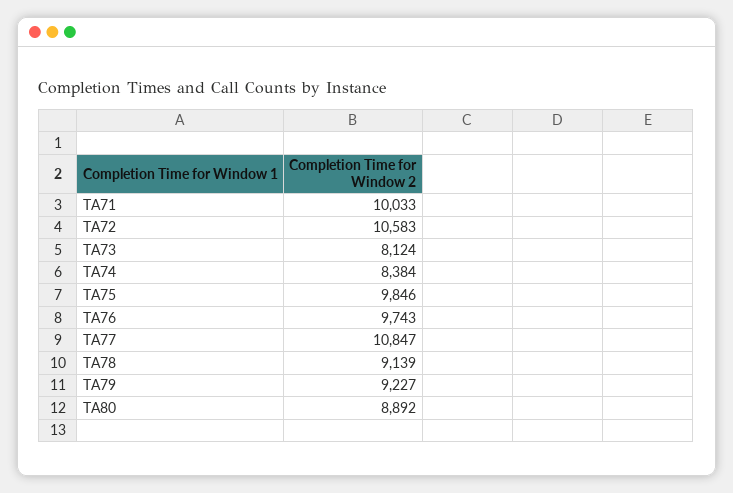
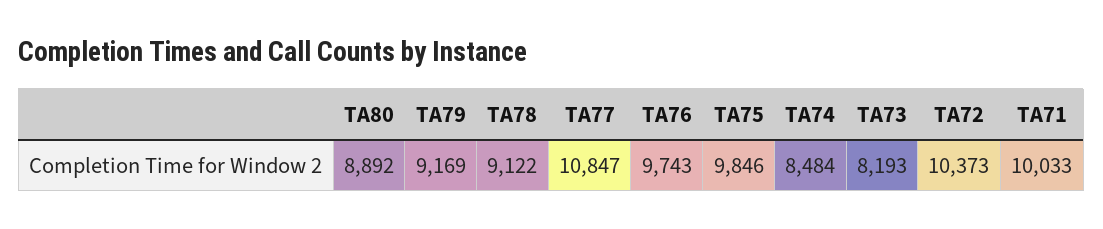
  {
    "TA71": 10033,
-   "TA72": 10583,
+   "TA72": 10373,
-   "TA73": 8124,
+   "TA73": 8193,
-   "TA74": 8384,
+   "TA74": 8484,
    "TA75": 9846,
    "TA76": 9743,
    "TA77": 10847,
-   "TA78": 9139,
+   "TA78": 9122,
-   "TA79": 9227,
+   "TA79": 9169,
    "TA80": 8892
  }

